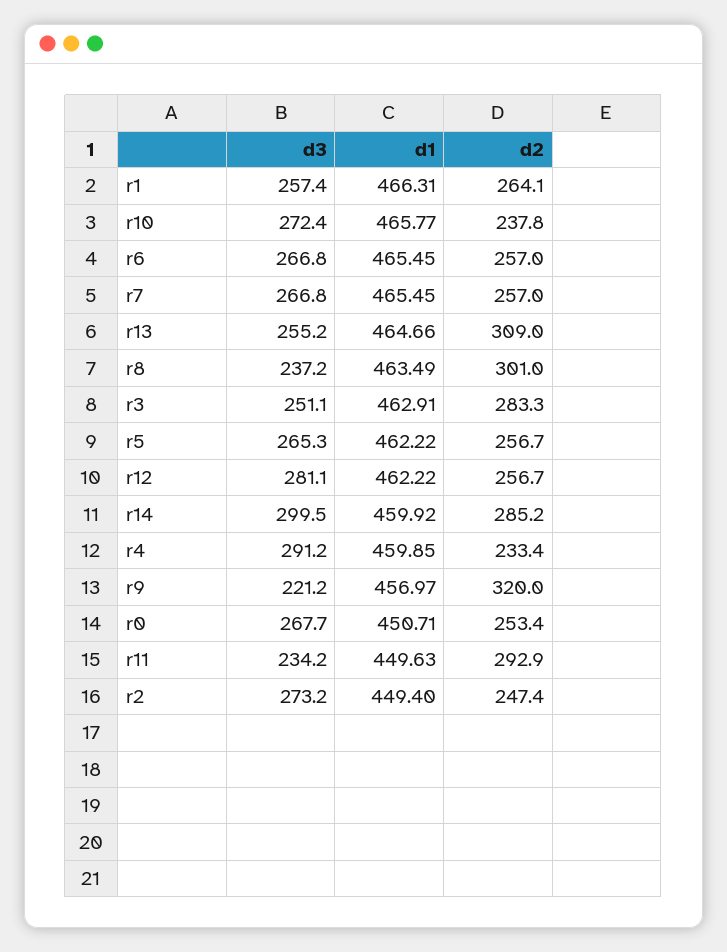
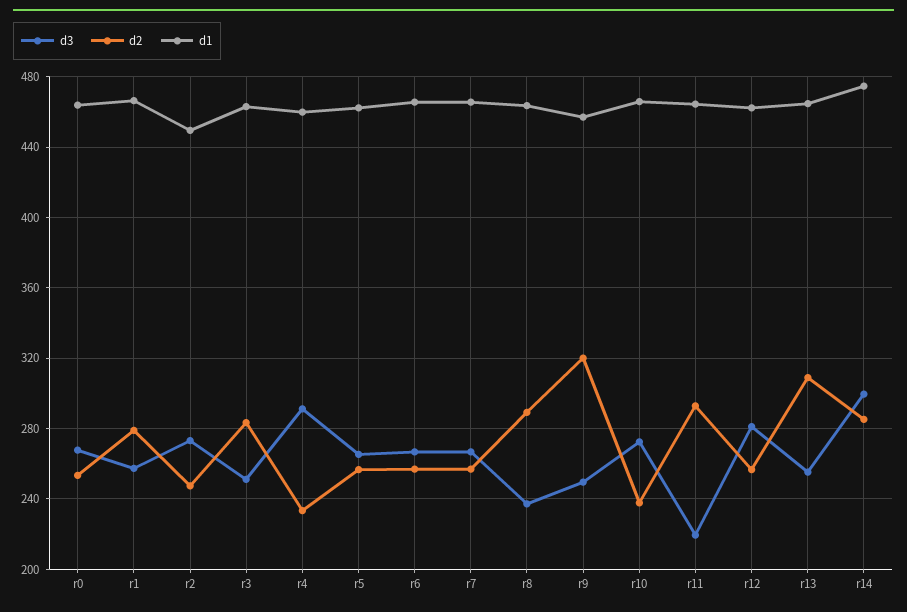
  {
    "d3": {
      "r1": 257.4,
      "r10": 272.4,
      "r6": 266.8,
      "r7": 266.8,
      "r13": 255.2,
      "r8": 237.2,
      "r3": 251.1,
      "r5": 265.3,
      "r12": 281.1,
      "r14": 299.5,
      "r4": 291.2,
-     "r9": 221.2,
+     "r9": 250,
      "r0": 267.7,
-     "r11": 234.2,
+     "r11": 220,
      "r2": 273.2
    },
    "d1": {
      "r1": 466.31,
      "r10": 465.77,
      "r6": 465.45,
      "r7": 465.45,
      "r13": 464.66,
      "r8": 463.49,
      "r3": 462.91,
      "r5": 462.22,
      "r12": 462.22,
-     "r14": 459.92,
+     "r14": 475,
      "r4": 459.85,
      "r9": 456.97,
-     "r0": 450.71,
+     "r0": 465,
-     "r11": 449.63,
+     "r11": 465,
      "r2": 449.4
    },
    "d2": {
-     "r1": 264.1,
+     "r1": 280,
      "r10": 237.8,
      "r6": 257,
      "r7": 257,
      "r13": 309,
-     "r8": 301,
+     "r8": 290,
      "r3": 283.3,
      "r5": 256.7,
      "r12": 256.7,
      "r14": 285.2,
      "r4": 233.4,
      "r9": 320,
      "r0": 253.4,
      "r11": 292.9,
      "r2": 247.4
    }
  }

